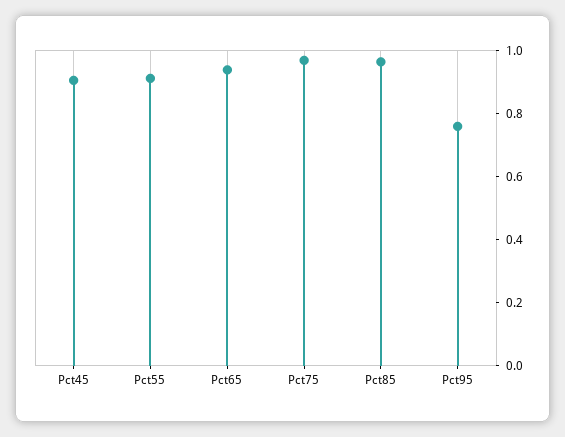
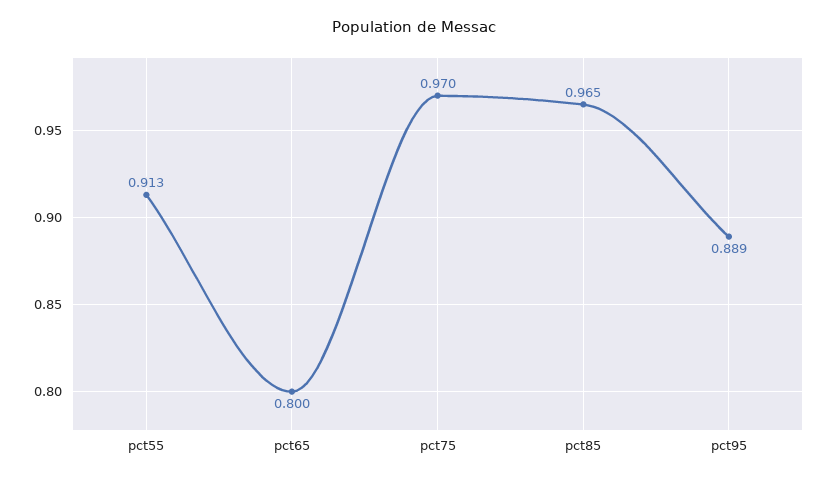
  {
-   "Pct45": 0.9,
    "Pct55": 0.913,
-   "Pct65": 0.95,
+   "Pct65": 0.8,
    "Pct75": 0.97,
    "Pct85": 0.965,
-   "Pct95": 0.75
+   "Pct95": 0.889
  }

